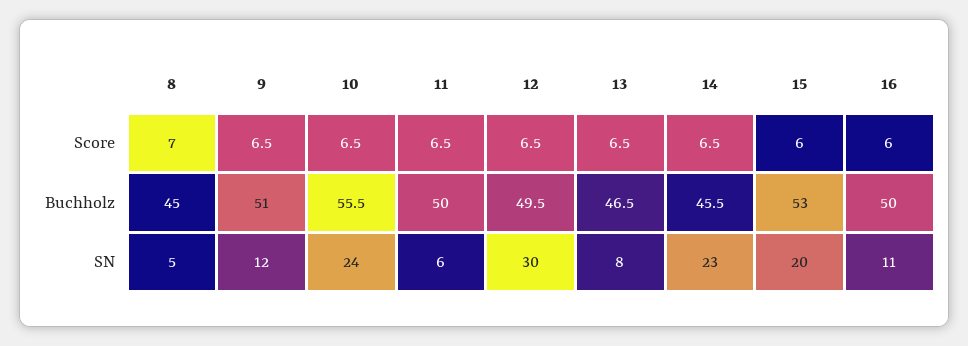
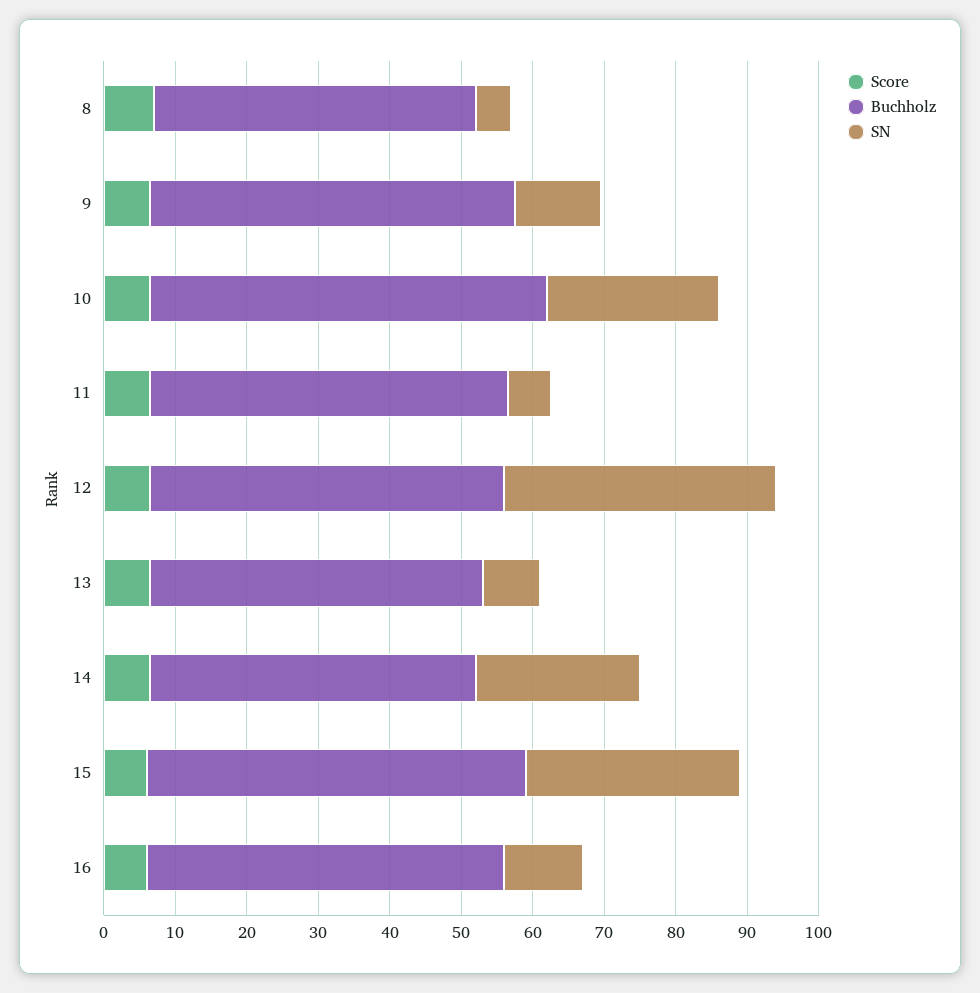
  {
    "Score": {
      "8": 7,
      "9": 6.5,
      "10": 6.5,
      "11": 6.5,
      "12": 6.5,
      "13": 6.5,
      "14": 6.5,
      "15": 6,
      "16": 6
    },
    "Buchholz": {
      "8": 45,
      "9": 51,
      "10": 55.5,
      "11": 50,
      "12": 49.5,
      "13": 46.5,
      "14": 45.5,
      "15": 53,
      "16": 50
    },
    "SN": {
      "8": 5,
      "9": 12,
      "10": 24,
      "11": 6,
-     "12": 30,
+     "12": 38,
      "13": 8,
      "14": 23,
-     "15": 20,
+     "15": 30,
      "16": 11
    }
  }

